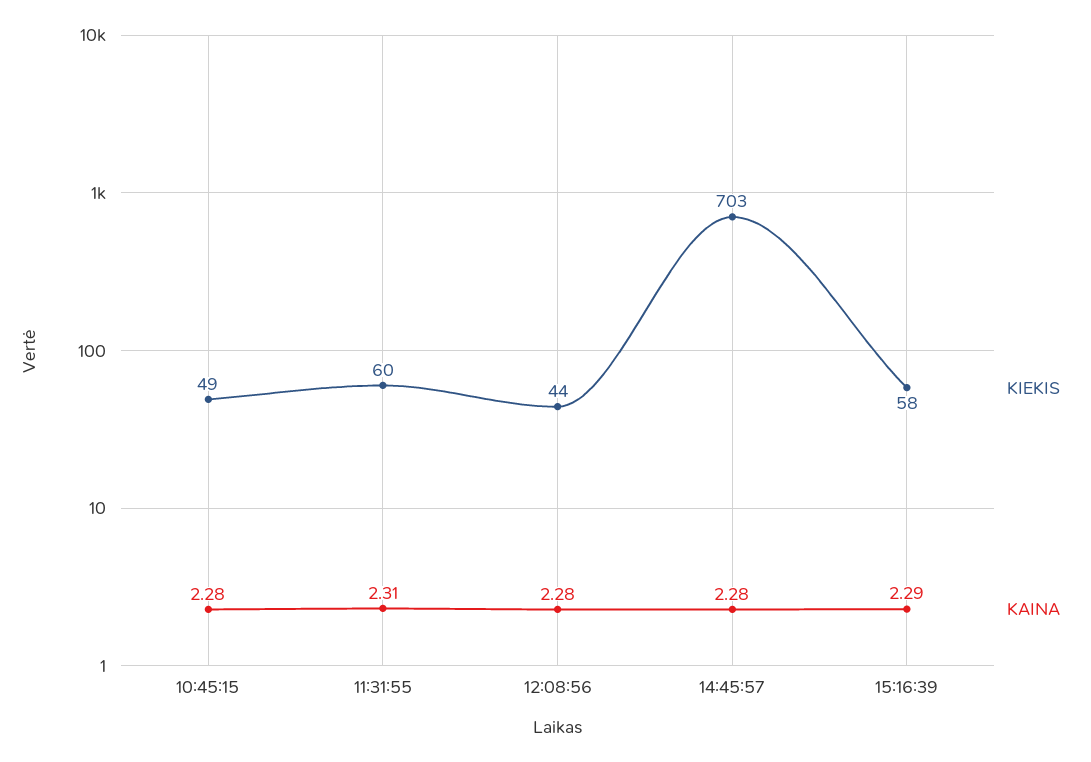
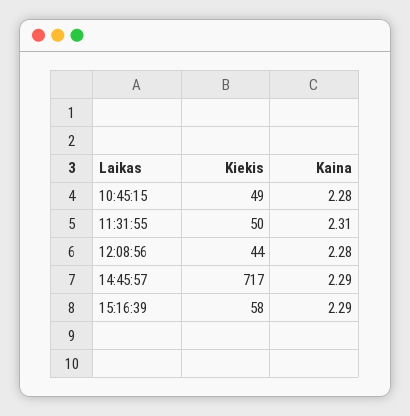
  {
    "KIEKIS": {
      "10:45:15": 49,
-     "11:31:55": 60,
+     "11:31:55": 50,
      "12:08:56": 44,
-     "14:45:57": 703,
+     "14:45:57": 717,
      "15:16:39": 58
    },
    "KAINA": {
      "10:45:15": 2.28,
      "11:31:55": 2.31,
      "12:08:56": 2.28,
-     "14:45:57": 2.28,
+     "14:45:57": 2.29,
      "15:16:39": 2.29
    }
  }

